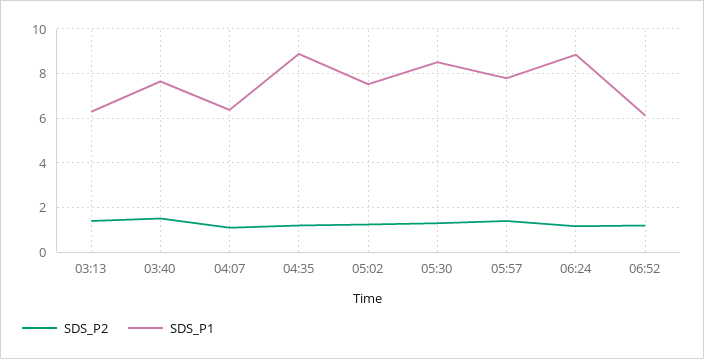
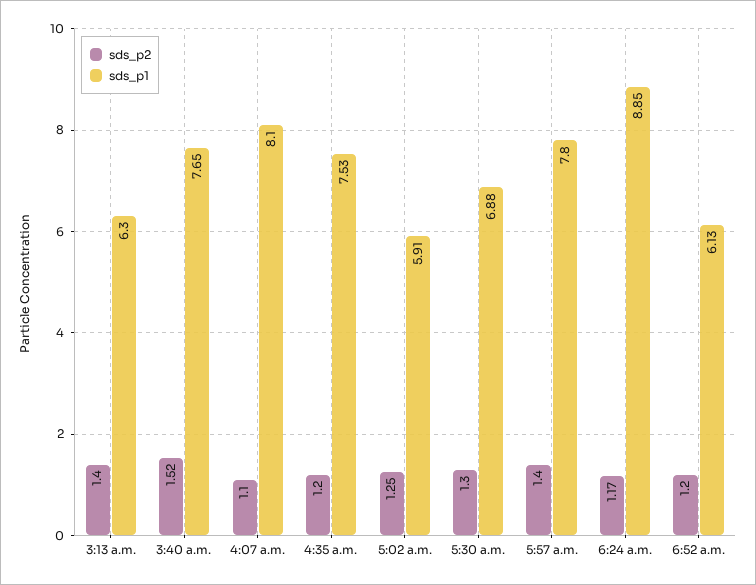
  {
    "SDS_P2": {
      "03:13": 1.4,
      "03:40": 1.52,
      "04:07": 1.1,
      "04:35": 1.2,
      "05:02": 1.25,
      "05:30": 1.3,
      "05:57": 1.4,
      "06:24": 1.17,
      "06:52": 1.2
    },
    "SDS_P1": {
      "03:13": 6.3,
      "03:40": 7.65,
-     "04:07": 6.5,
+     "04:07": 8.1,
-     "04:35": 9,
+     "04:35": 7.53,
-     "05:02": 7.5,
+     "05:02": 5.91,
-     "05:30": 8.5,
+     "05:30": 6.88,
      "05:57": 7.8,
      "06:24": 8.85,
      "06:52": 6.13
    }
  }

